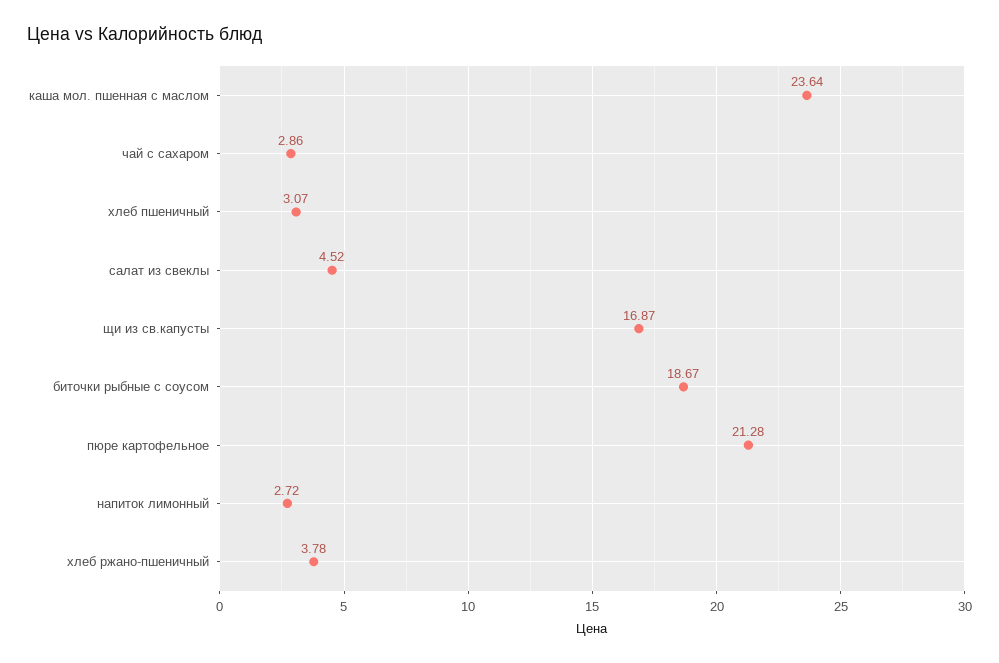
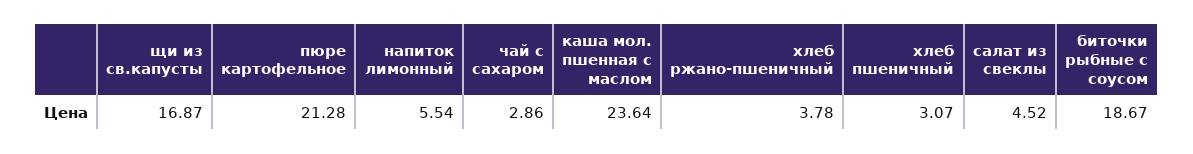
  {
    "каша мол. пшенная с маслом": 23.64,
    "чай с сахаром": 2.86,
    "хлеб пшеничный": 3.07,
    "салат из свеклы": 4.52,
    "щи из св.капусты": 16.87,
    "биточки рыбные с соусом": 18.67,
    "пюре картофельное": 21.28,
-   "напиток лимонный": 2.72,
+   "напиток лимонный": 5.54,
    "хлеб ржано-пшеничный": 3.78
  }

